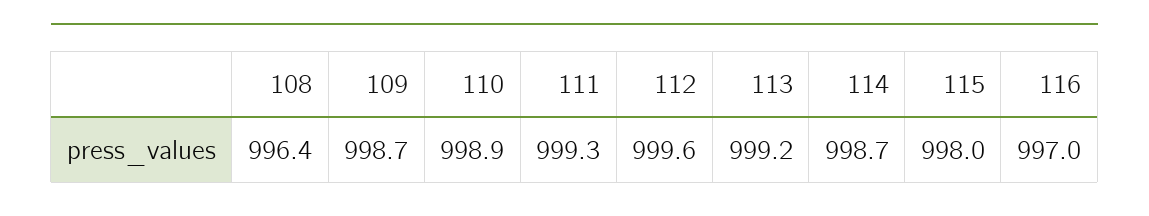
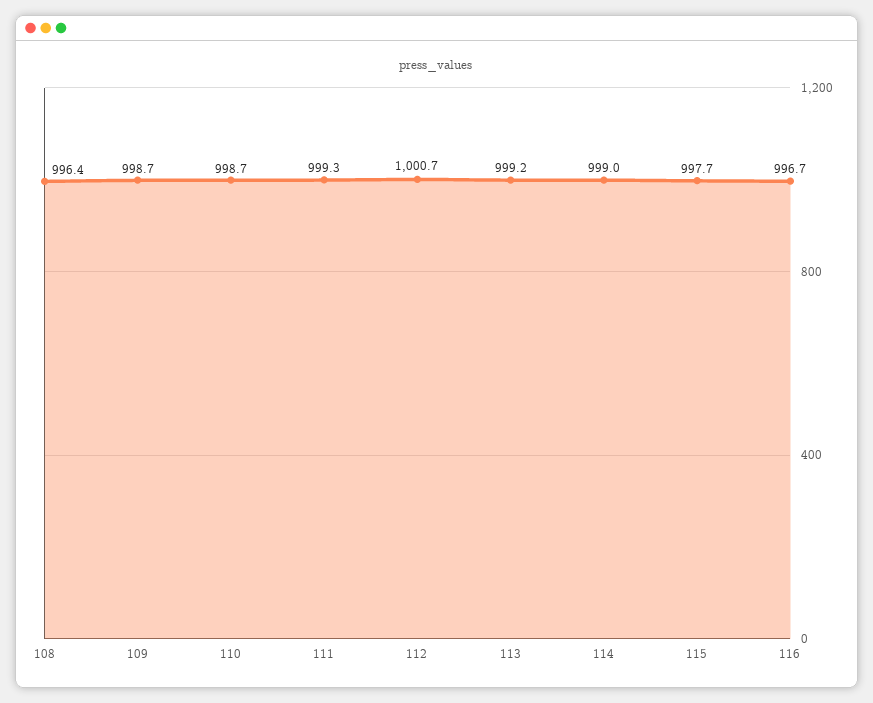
  {
    "108": 996.4,
    "109": 998.7,
-   "110": 998.9,
+   "110": 998.7,
    "111": 999.3,
-   "112": 999.6,
+   "112": 1000.7,
    "113": 999.2,
-   "114": 998.7,
+   "114": 999,
-   "115": 998,
+   "115": 997.7,
-   "116": 997
+   "116": 996.7
  }

